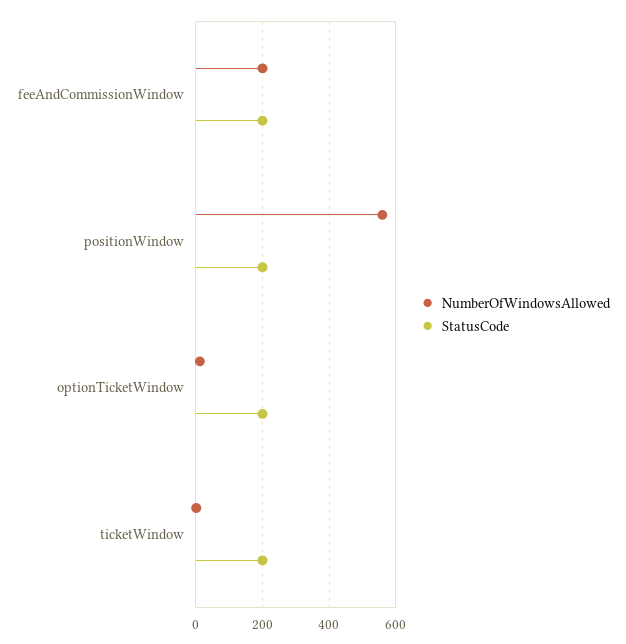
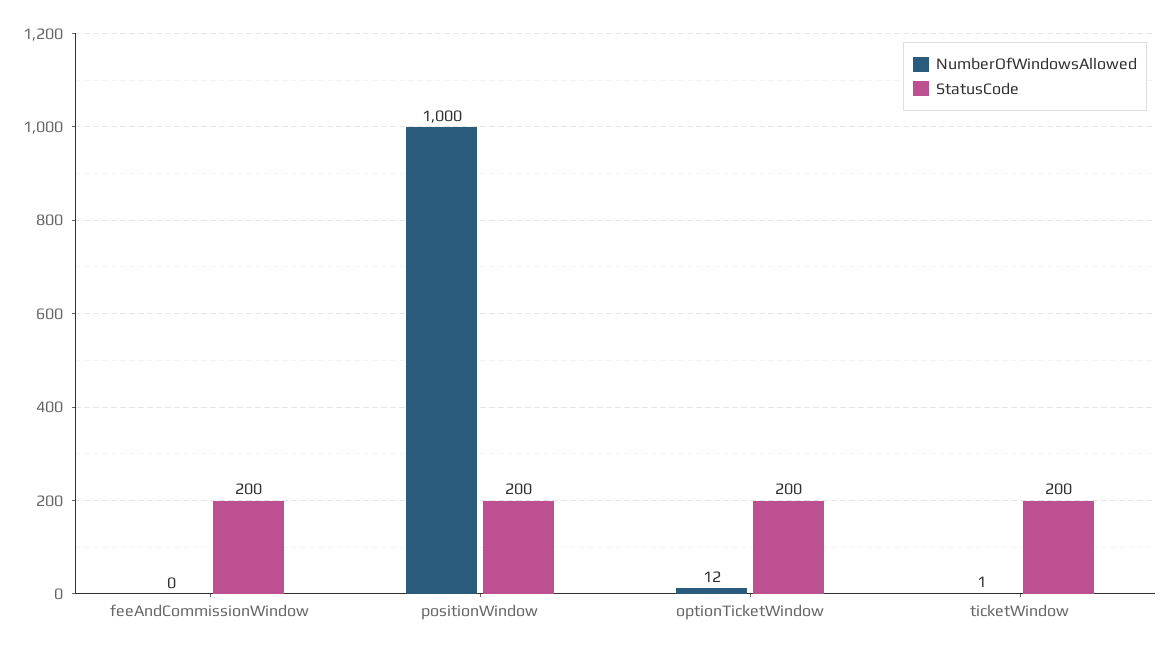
  {
    "NumberOfWindowsAllowed": {
-     "feeAndCommissionWindow": 200,
+     "feeAndCommissionWindow": 0,
-     "positionWindow": 560,
+     "positionWindow": 1000,
      "optionTicketWindow": 12,
      "ticketWindow": 1
    },
    "StatusCode": {
      "feeAndCommissionWindow": 200,
      "positionWindow": 200,
      "optionTicketWindow": 200,
      "ticketWindow": 200
    }
  }

